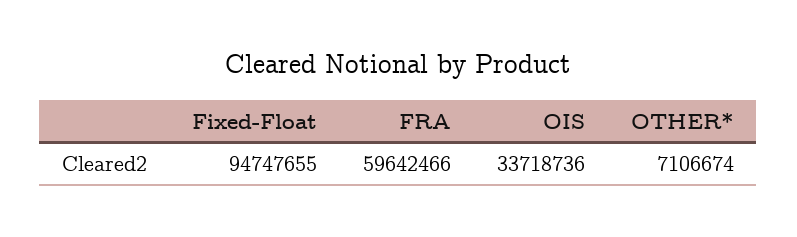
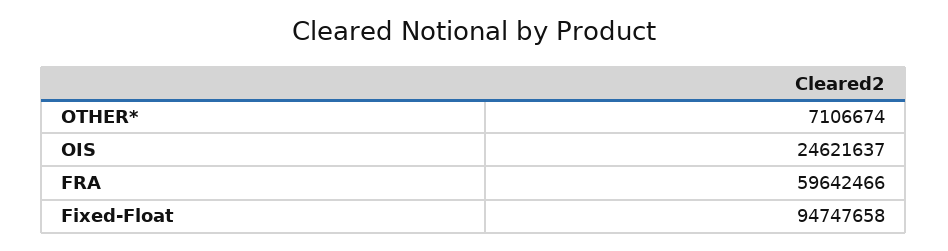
  {
-   "Fixed-Float": 94747655,
+   "Fixed-Float": 94747658,
    "FRA": 59642466,
-   "OIS": 33718736,
+   "OIS": 24621637,
    "OTHER*": 7106674
  }

